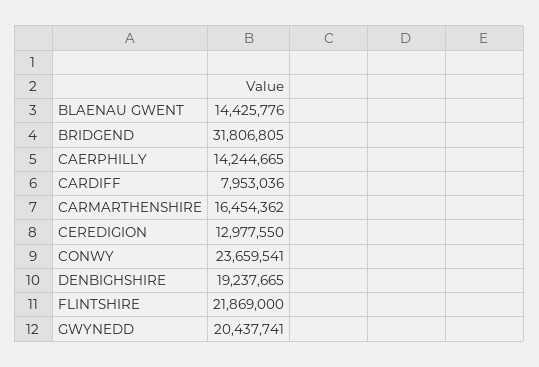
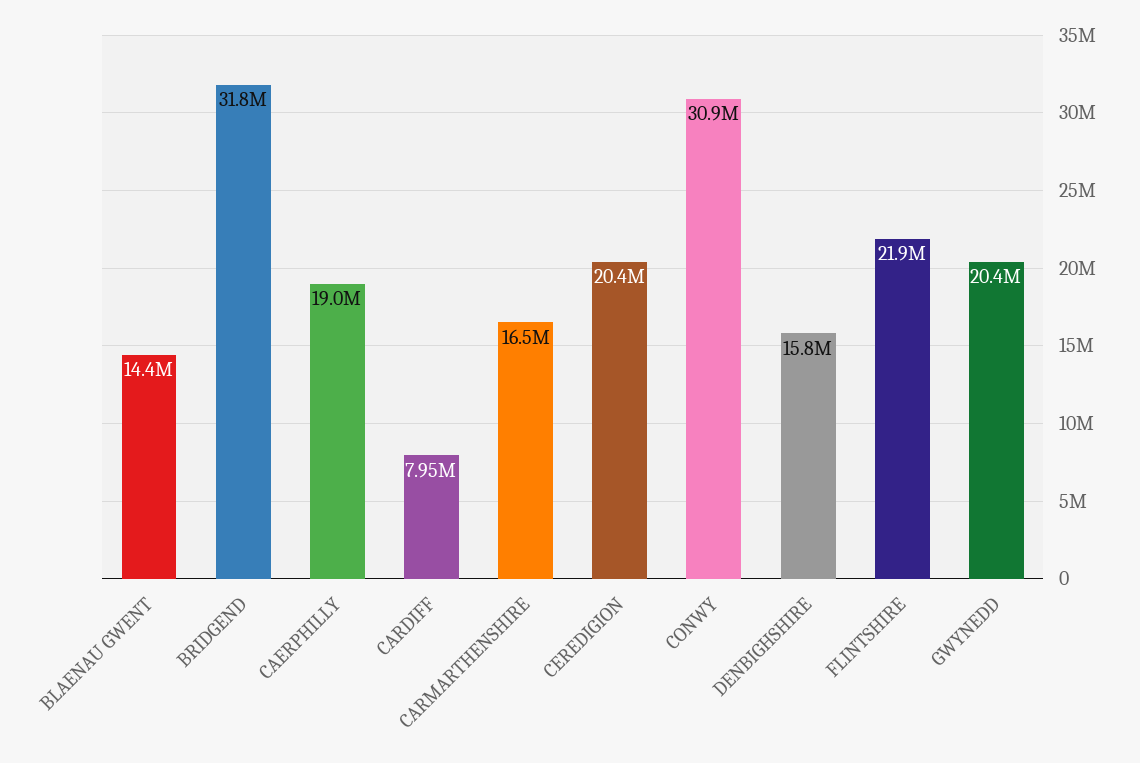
  {
    "BLAENAU GWENT": 14425776,
    "BRIDGEND": 31806805,
-   "CAERPHILLY": 14244665,
+   "CAERPHILLY": 19000000,
    "CARDIFF": 7953036,
    "CARMARTHENSHIRE": 16454362,
-   "CEREDIGION": 12977550,
+   "CEREDIGION": 20400000,
-   "CONWY": 23659541,
+   "CONWY": 30900000,
-   "DENBIGHSHIRE": 19237665,
+   "DENBIGHSHIRE": 15800000,
    "FLINTSHIRE": 21869000,
    "GWYNEDD": 20437741
  }

